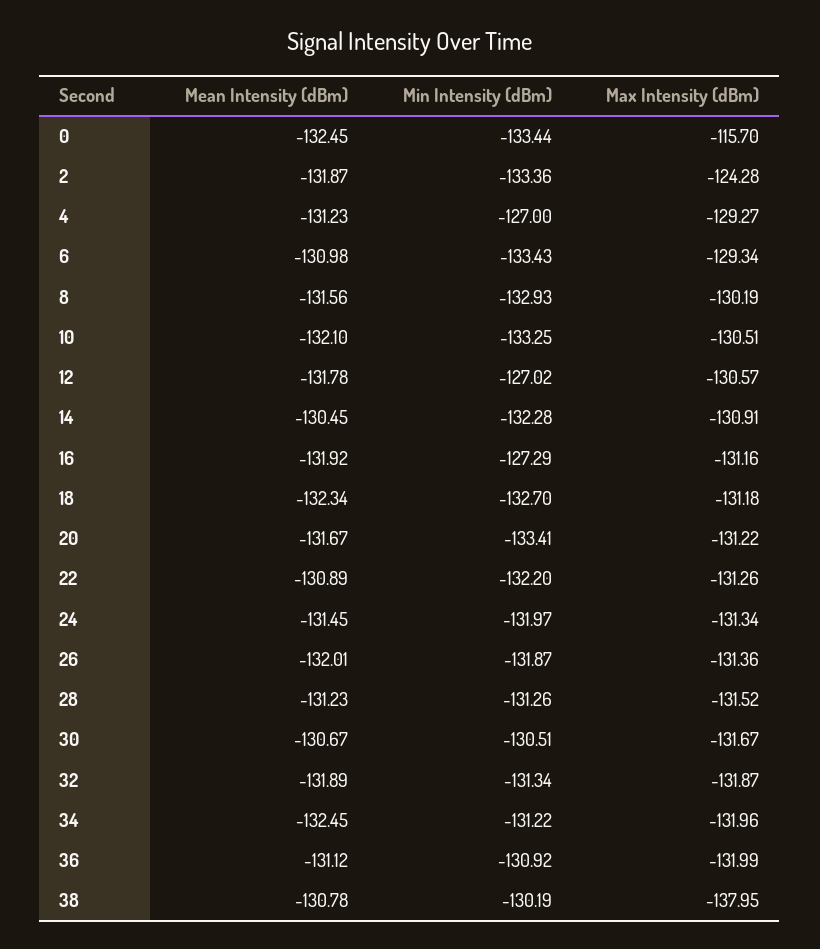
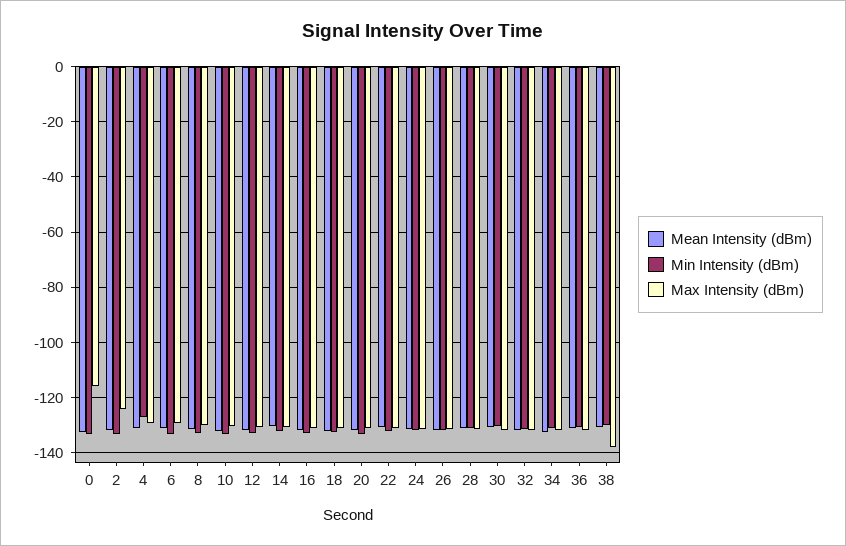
  {
    "Mean Intensity (dBm)": {
      "0": -132.45,
      "2": -131.87,
      "4": -131.23,
      "6": -130.98,
      "8": -131.56,
      "10": -132.1,
      "12": -131.78,
      "14": -130.45,
      "16": -131.92,
      "18": -132.34,
      "20": -131.67,
      "22": -130.89,
      "24": -131.45,
      "26": -132.01,
      "28": -131.23,
      "30": -130.67,
      "32": -131.89,
      "34": -132.45,
      "36": -131.12,
      "38": -130.78
    },
    "Min Intensity (dBm)": {
      "0": -133.44,
      "2": -133.36,
      "4": -127,
      "6": -133.43,
      "8": -132.93,
      "10": -133.25,
-     "12": -127.02,
+     "12": -132.5,
      "14": -132.28,
-     "16": -127.29,
+     "16": -132.5,
      "18": -132.7,
      "20": -133.41,
      "22": -132.2,
      "24": -131.97,
      "26": -131.87,
      "28": -131.26,
      "30": -130.51,
      "32": -131.34,
      "34": -131.22,
      "36": -130.92,
      "38": -130.19
    },
    "Max Intensity (dBm)": {
      "0": -115.7,
      "2": -124.28,
      "4": -129.27,
      "6": -129.34,
      "8": -130.19,
      "10": -130.51,
      "12": -130.57,
      "14": -130.91,
      "16": -131.16,
      "18": -131.18,
      "20": -131.22,
      "22": -131.26,
      "24": -131.34,
      "26": -131.36,
      "28": -131.52,
      "30": -131.67,
      "32": -131.87,
      "34": -131.96,
      "36": -131.99,
      "38": -137.95
    }
  }

